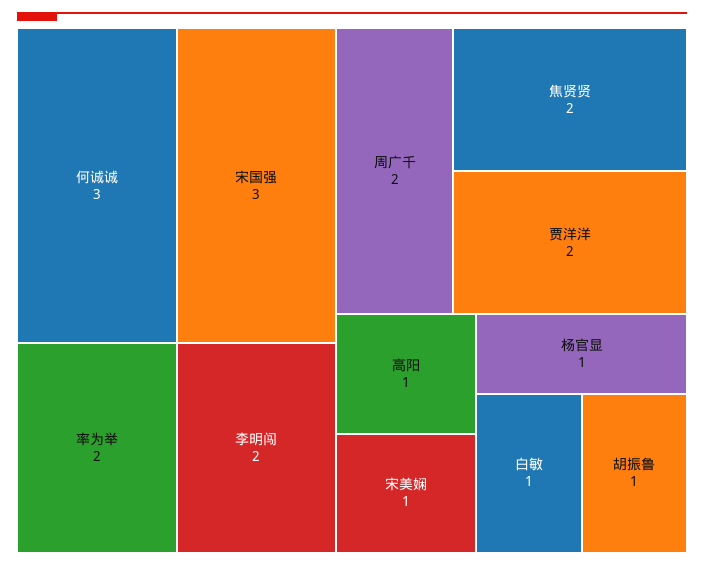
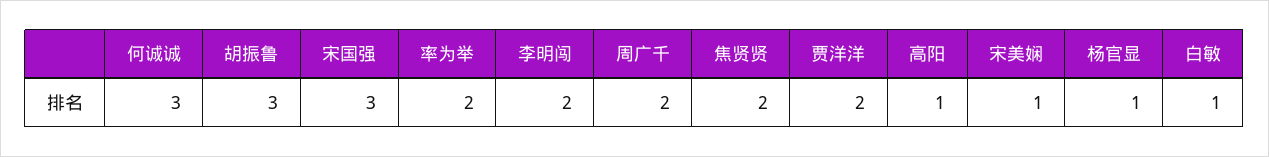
  {
    "何诚诚": 3,
    "宋国强": 3,
    "率为举": 2,
    "李明闯": 2,
    "周广千": 2,
    "焦贤贤": 2,
    "贾洋洋": 2,
    "高阳": 1,
    "宋美娴": 1,
    "杨官显": 1,
    "白敏": 1,
-   "胡振鲁": 1
+   "胡振鲁": 3
  }

